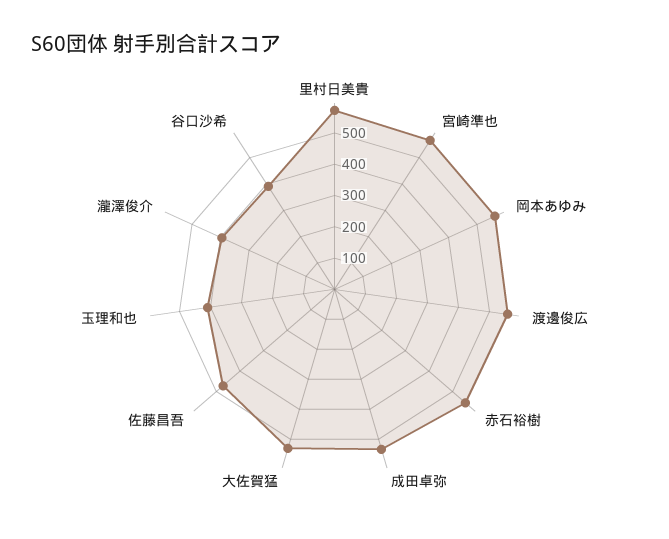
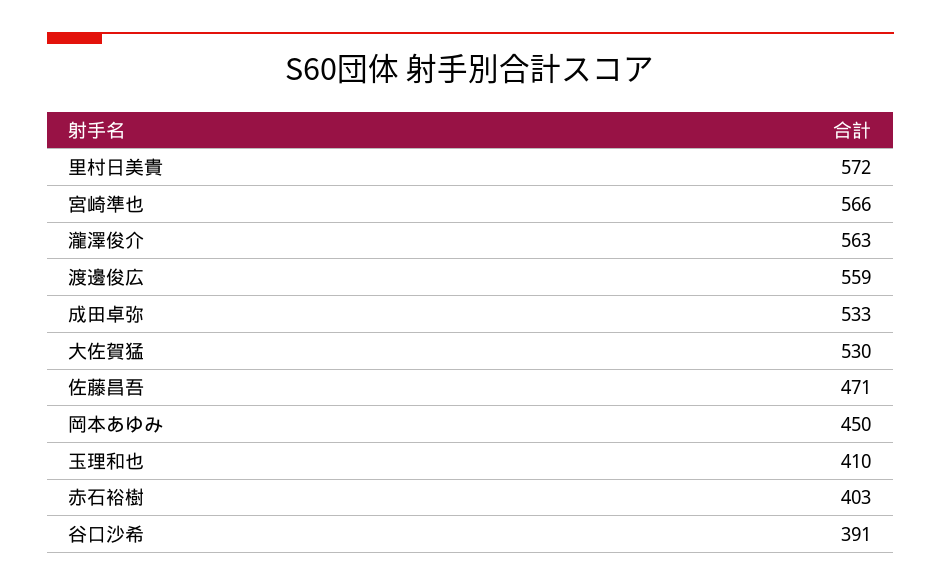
  {
    "里村日美貴": 572,
    "宮崎準也": 566,
-   "岡本あゆみ": 550,
+   "岡本あゆみ": 450,
    "渡邊俊広": 559,
-   "赤石裕樹": 550,
+   "赤石裕樹": 403,
    "成田卓弥": 533,
    "大佐賀猛": 530,
    "佐藤昌吾": 471,
    "玉理和也": 410,
-   "瀧澤俊介": 400,
+   "瀧澤俊介": 563,
    "谷口沙希": 391
  }

